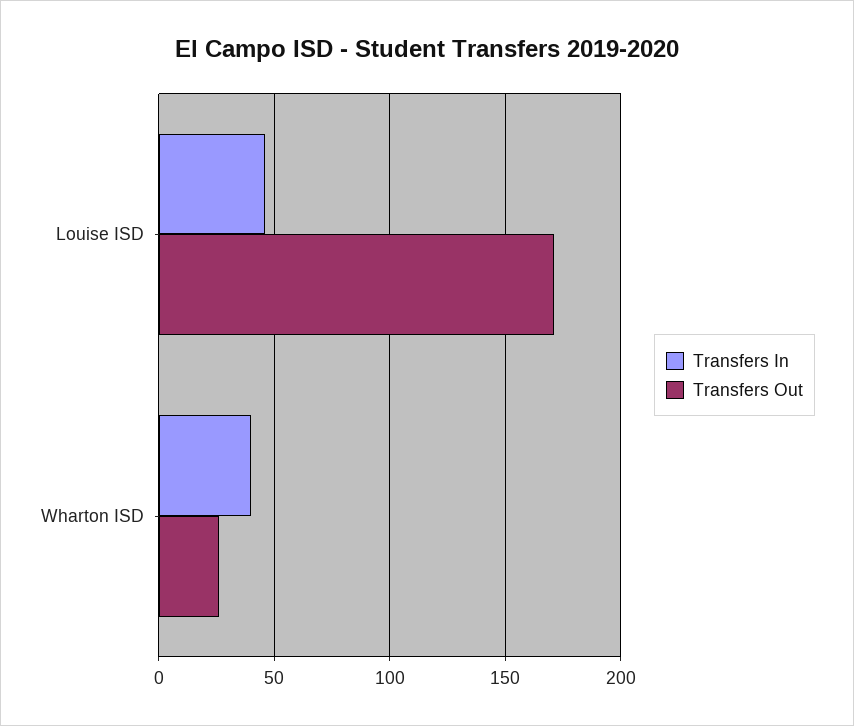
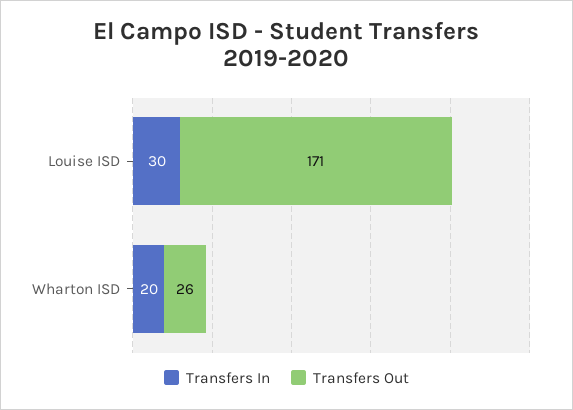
  {
    "Transfers In": {
-     "Louise ISD": 45,
+     "Louise ISD": 30,
-     "Wharton ISD": 40
+     "Wharton ISD": 20
    },
    "Transfers Out": {
      "Louise ISD": 171,
      "Wharton ISD": 26
    }
  }

